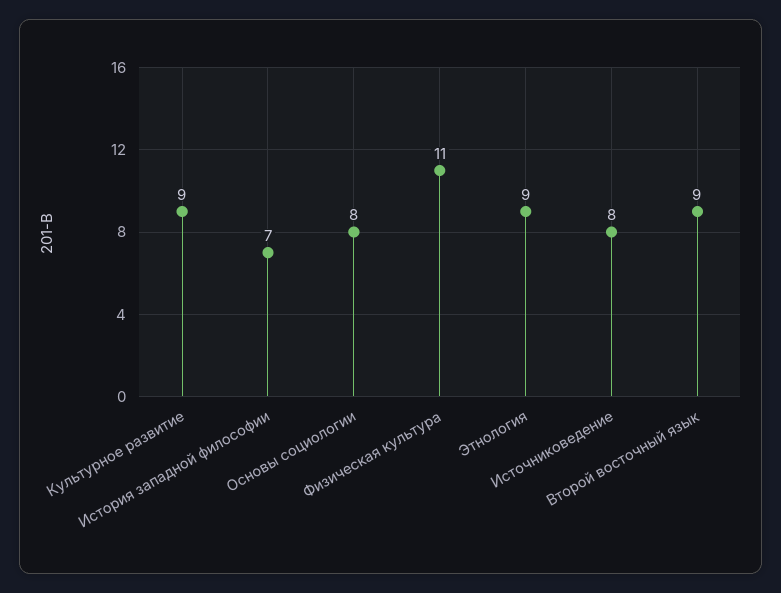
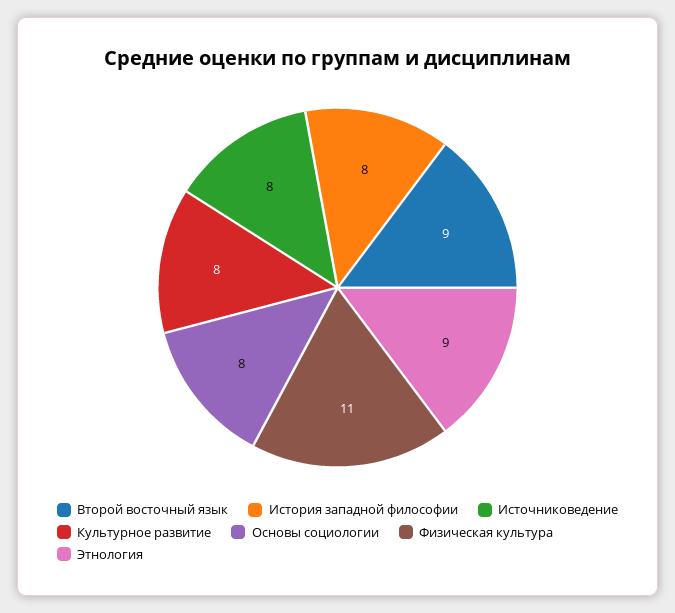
  {
-   "Культурное развитие": 9,
+   "Культурное развитие": 8,
-   "История западной философии": 7,
+   "История западной философии": 8,
    "Основы социологии": 8,
    "Физическая культура": 11,
    "Этнология": 9,
    "Источниковедение": 8,
    "Второй восточный язык": 9
  }

